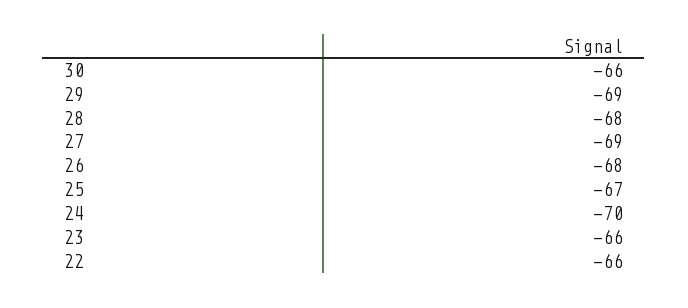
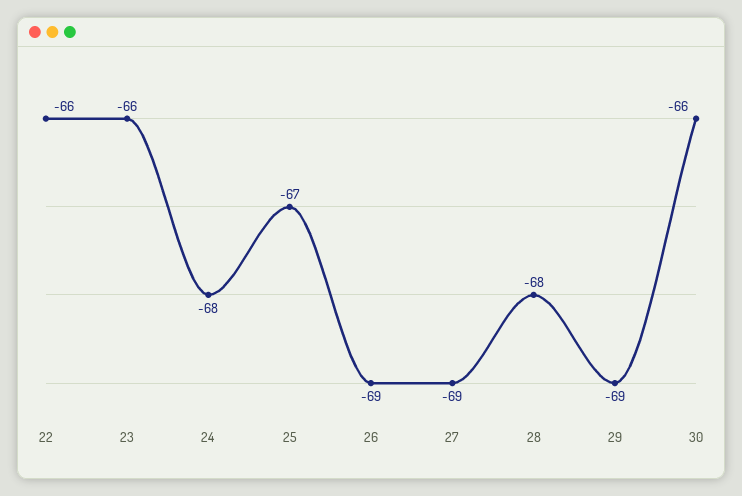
  {
    "30": -66,
    "29": -69,
    "28": -68,
    "27": -69,
-   "26": -68,
+   "26": -69,
    "25": -67,
-   "24": -70,
+   "24": -68,
    "23": -66,
    "22": -66
  }

